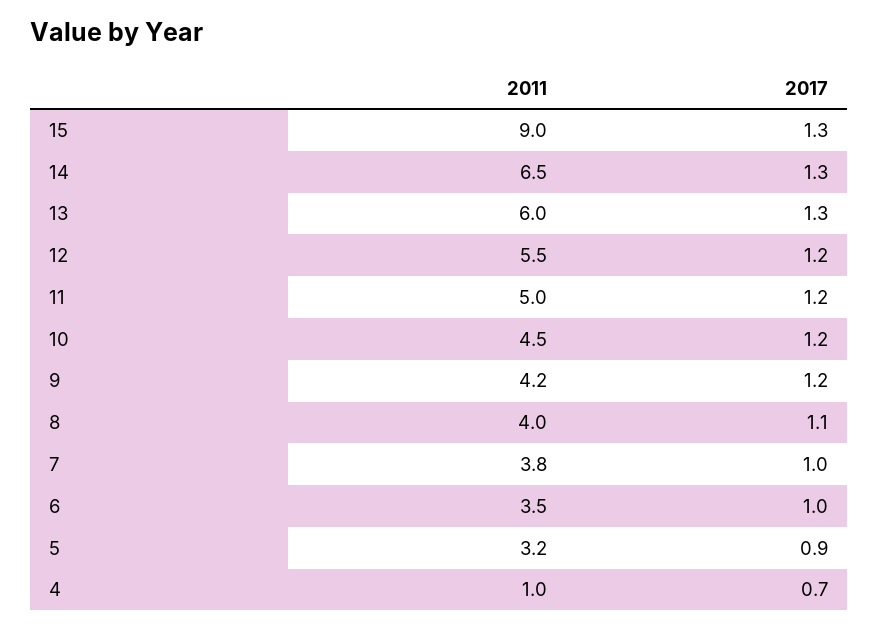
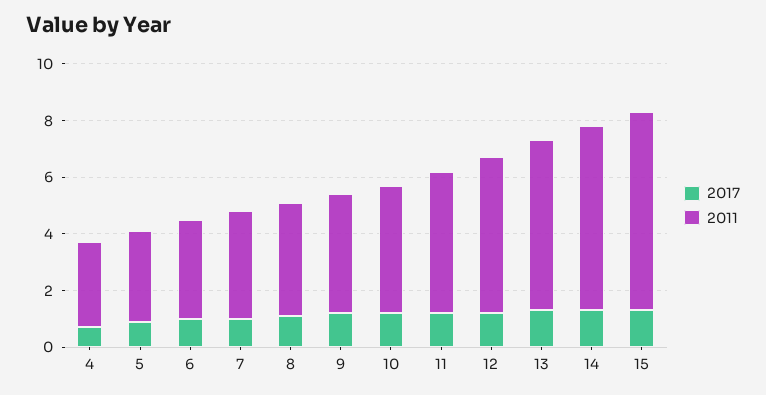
  {
    "2011": {
-     "15": 9,
+     "15": 7,
      "14": 6.5,
      "13": 6,
      "12": 5.5,
      "11": 5,
      "10": 4.5,
      "9": 4.2,
      "8": 4,
      "7": 3.8,
      "6": 3.5,
      "5": 3.2,
-     "4": 1
+     "4": 3
    },
    "2017": {
      "15": 1.3,
      "14": 1.3,
      "13": 1.3,
      "12": 1.2,
      "11": 1.2,
      "10": 1.2,
      "9": 1.2,
      "8": 1.1,
      "7": 1,
      "6": 1,
      "5": 0.9,
      "4": 0.7
    }
  }

